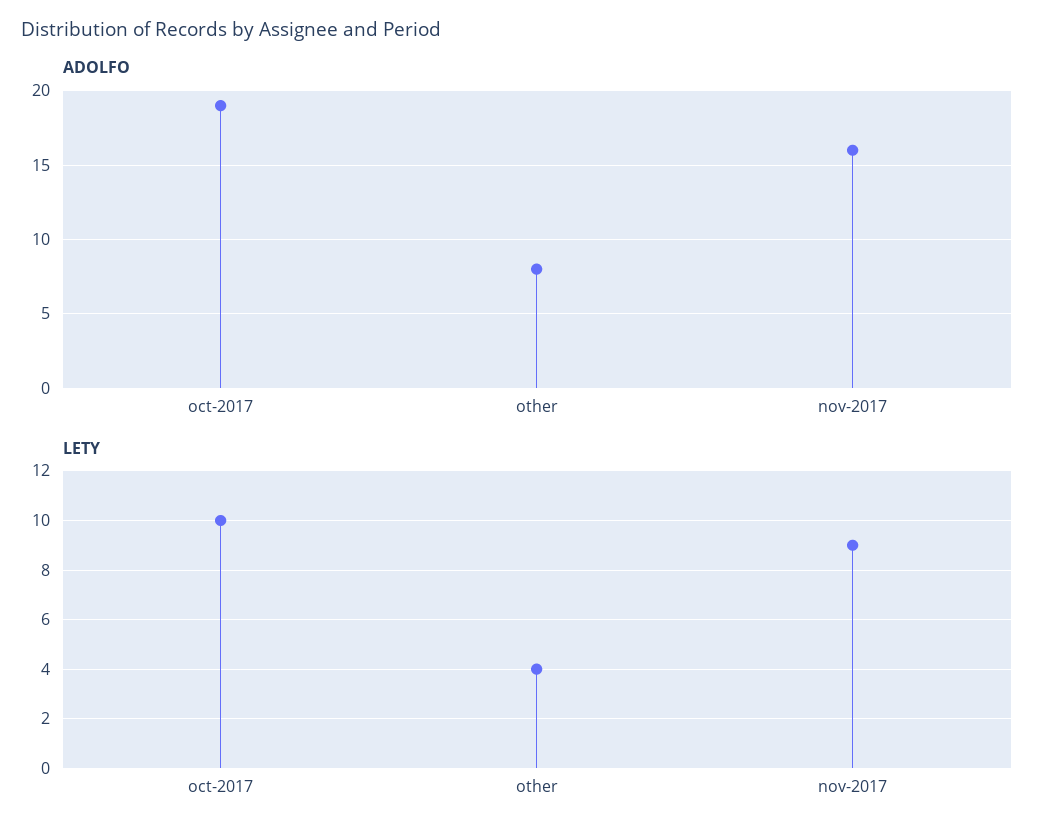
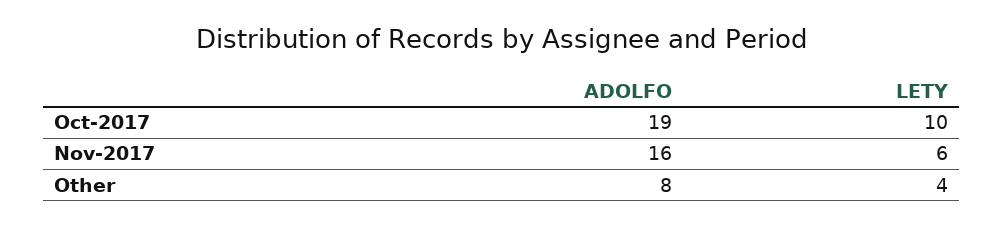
  {
    "ADOLFO": {
      "oct-2017": 19,
      "other": 8,
      "nov-2017": 16
    },
    "LETY": {
      "oct-2017": 10,
      "other": 4,
-     "nov-2017": 9
+     "nov-2017": 6
    }
  }

